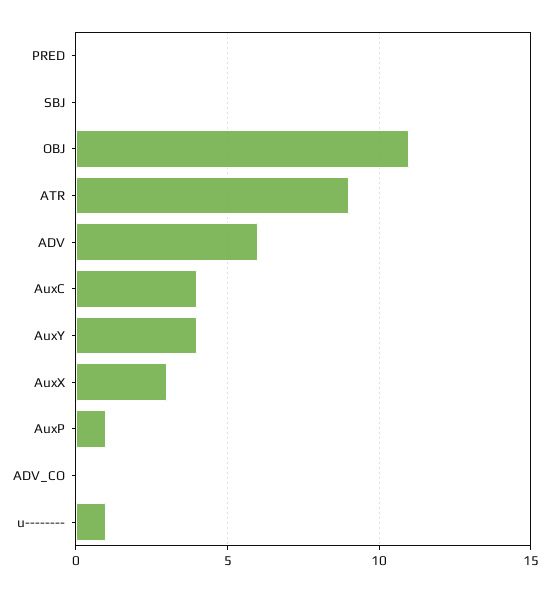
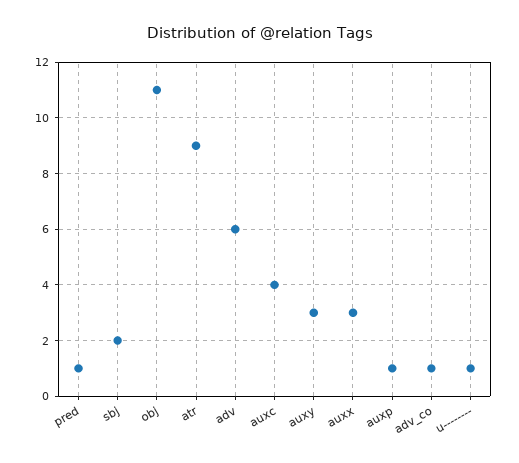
  {
-   "PRED": 0,
+   "PRED": 1,
-   "SBJ": 0,
+   "SBJ": 2,
    "OBJ": 11,
    "ATR": 9,
    "ADV": 6,
    "AuxC": 4,
-   "AuxY": 4,
+   "AuxY": 3,
    "AuxX": 3,
    "AuxP": 1,
-   "ADV_CO": 0,
+   "ADV_CO": 1,
    "u--------": 1
  }

